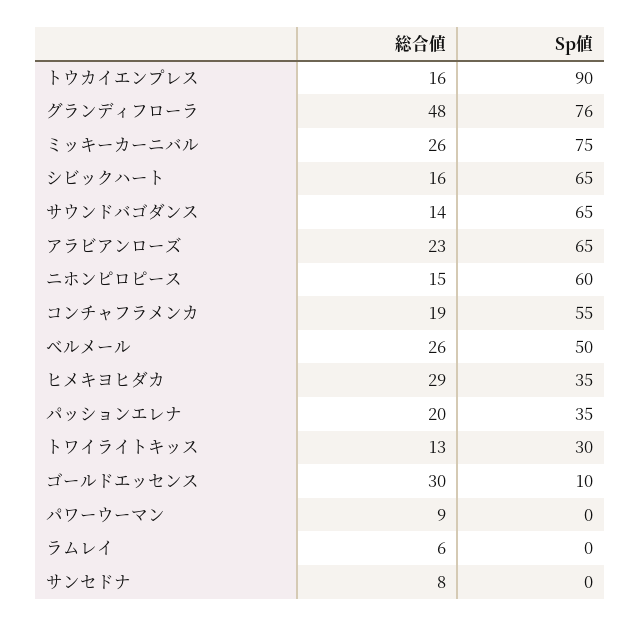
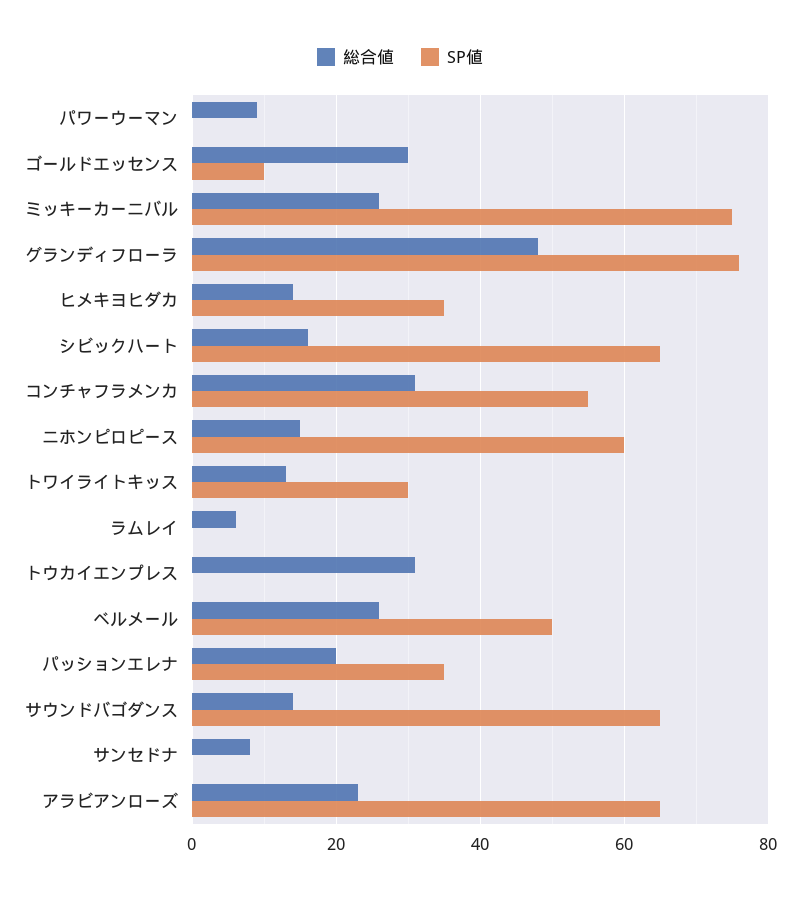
  {
    "総合値": {
-     "トウカイエンプレス": 16,
+     "トウカイエンプレス": 30,
      "グランディフローラ": 48,
      "ミッキーカーニバル": 26,
      "シビックハート": 16,
      "サウンドバゴダンス": 14,
      "アラビアンローズ": 23,
      "ニホンピロピース": 15,
-     "コンチャフラメンカ": 19,
+     "コンチャフラメンカ": 30,
      "ベルメール": 26,
-     "ヒメキヨヒダカ": 29,
+     "ヒメキヨヒダカ": 15,
      "パッションエレナ": 20,
      "トワイライトキッス": 13,
      "ゴールドエッセンス": 30,
      "パワーウーマン": 9,
      "ラムレイ": 6,
      "サンセドナ": 8
    },
    "Sp値": {
-     "トウカイエンプレス": 90,
+     "トウカイエンプレス": 0,
      "グランディフローラ": 76,
      "ミッキーカーニバル": 75,
      "シビックハート": 65,
      "サウンドバゴダンス": 65,
      "アラビアンローズ": 65,
      "ニホンピロピース": 60,
      "コンチャフラメンカ": 55,
      "ベルメール": 50,
      "ヒメキヨヒダカ": 35,
      "パッションエレナ": 35,
      "トワイライトキッス": 30,
      "ゴールドエッセンス": 10,
      "パワーウーマン": 0,
      "ラムレイ": 0,
      "サンセドナ": 0
    }
  }

